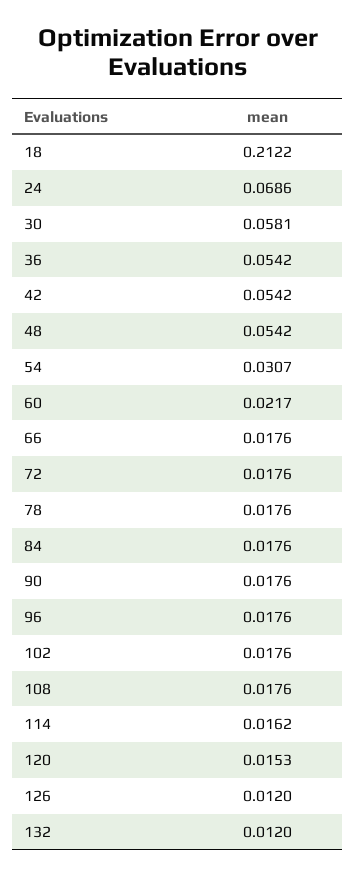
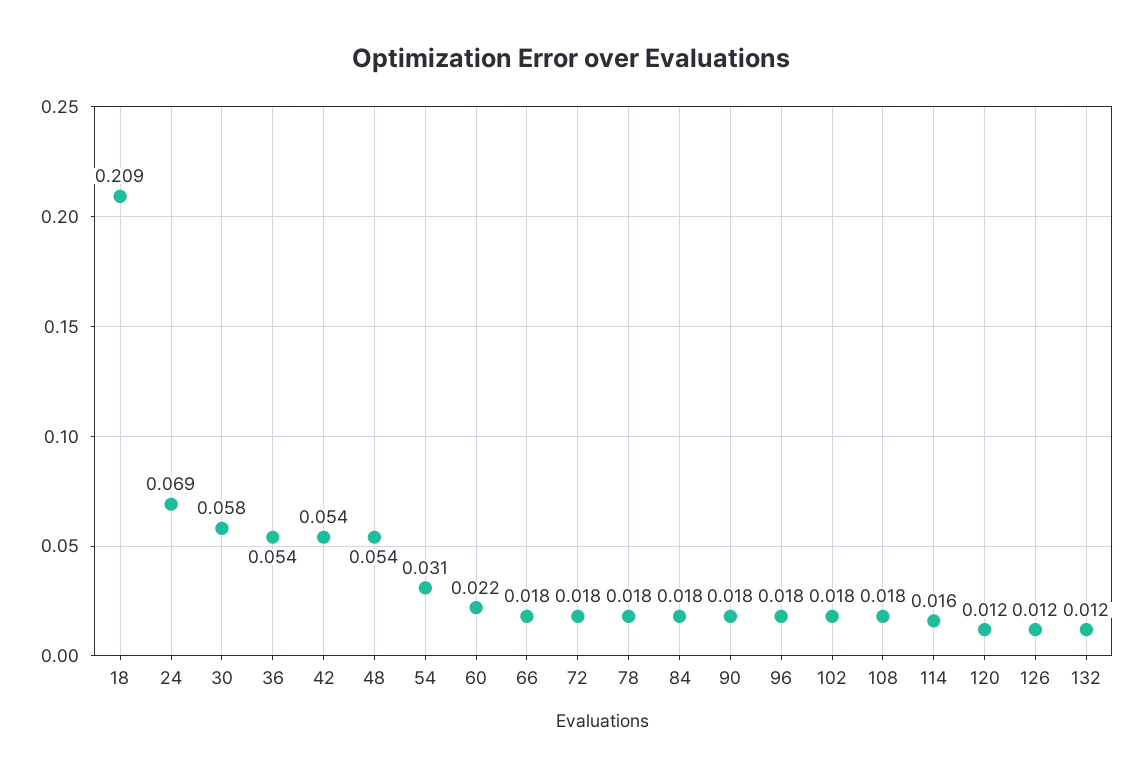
  {
-   "18": 0.2122,
+   "18": 0.209,
    "24": 0.0686,
    "30": 0.0581,
    "36": 0.0542,
    "42": 0.0542,
    "48": 0.0542,
    "54": 0.0307,
    "60": 0.0217,
    "66": 0.0176,
    "72": 0.0176,
    "78": 0.0176,
    "84": 0.0176,
    "90": 0.0176,
    "96": 0.0176,
    "102": 0.0176,
    "108": 0.0176,
    "114": 0.0162,
-   "120": 0.0153,
+   "120": 0.012,
    "126": 0.012,
    "132": 0.012
  }

